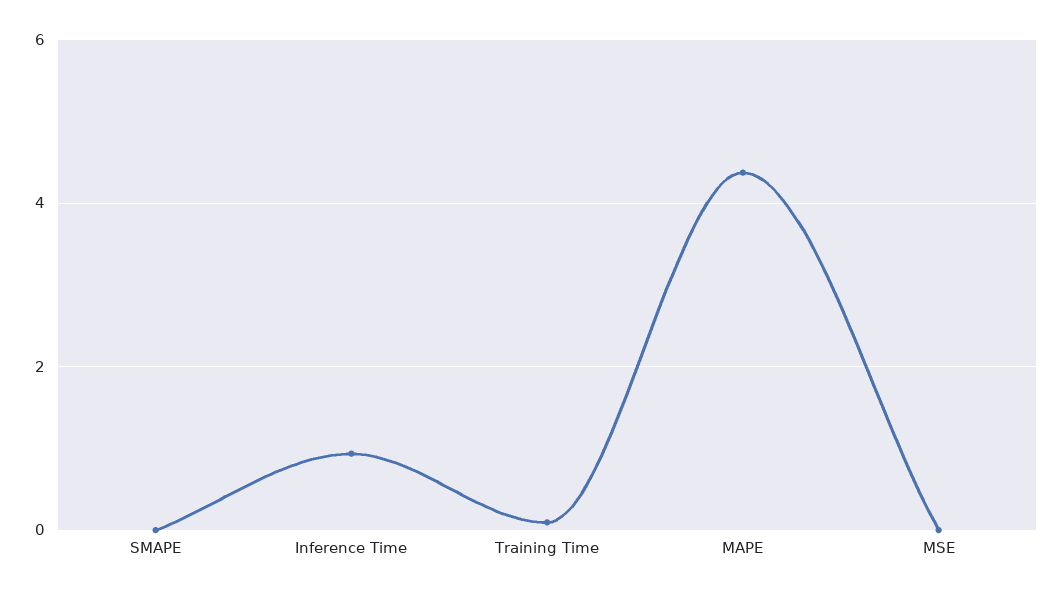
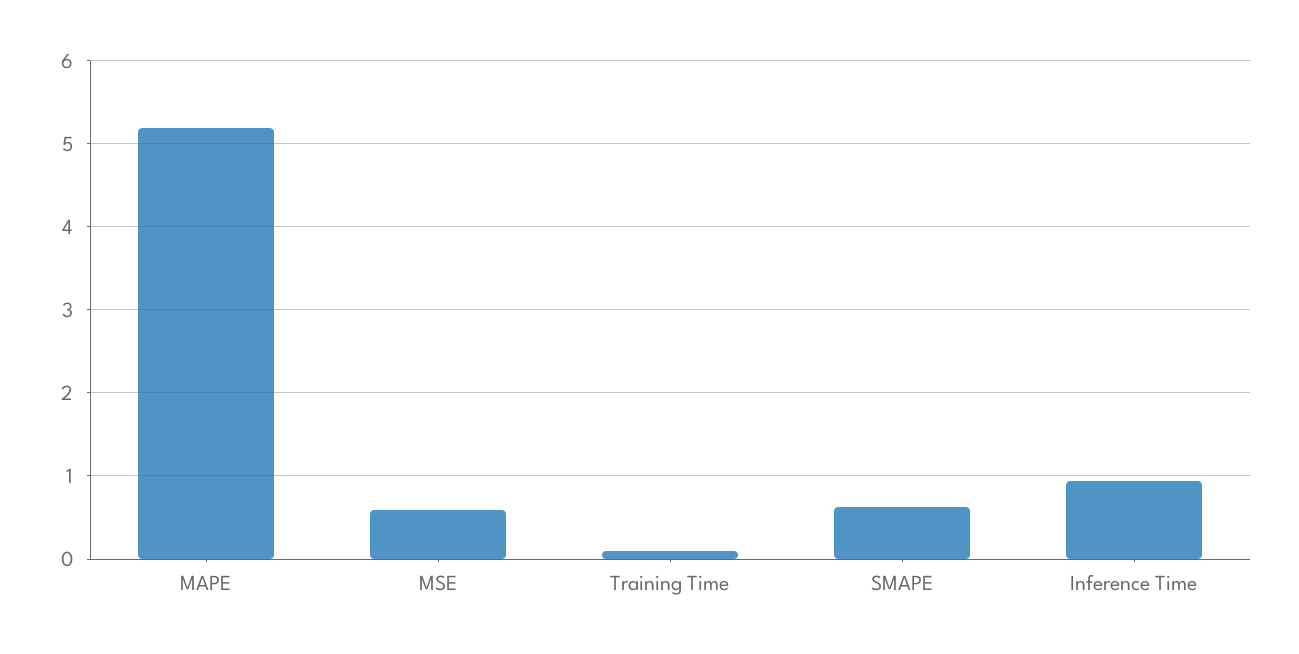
  {
-   "SMAPE": 0,
+   "SMAPE": 0.6,
    "Inference Time": 0.9,
    "Training Time": 0.1,
-   "MAPE": 4.4,
+   "MAPE": 5.2,
-   "MSE": 0
+   "MSE": 0.6
  }

